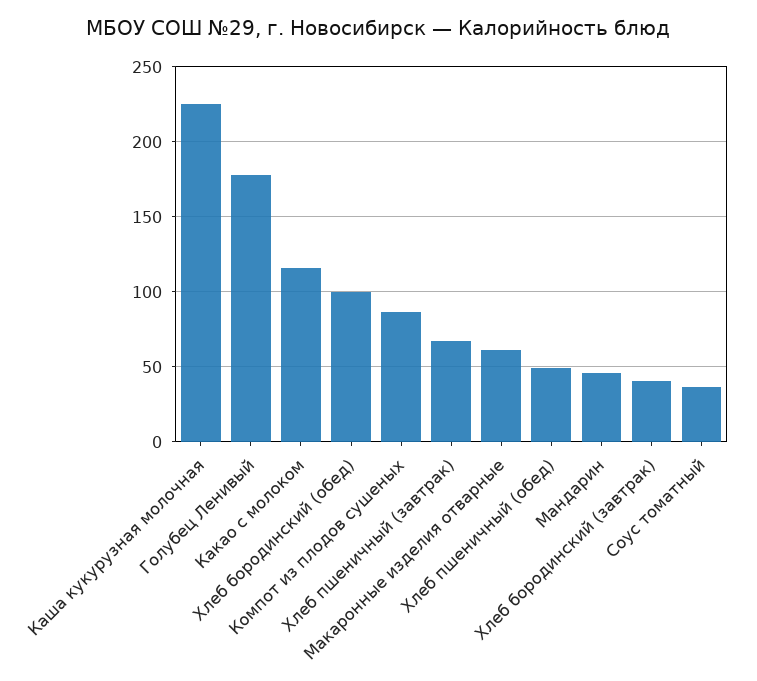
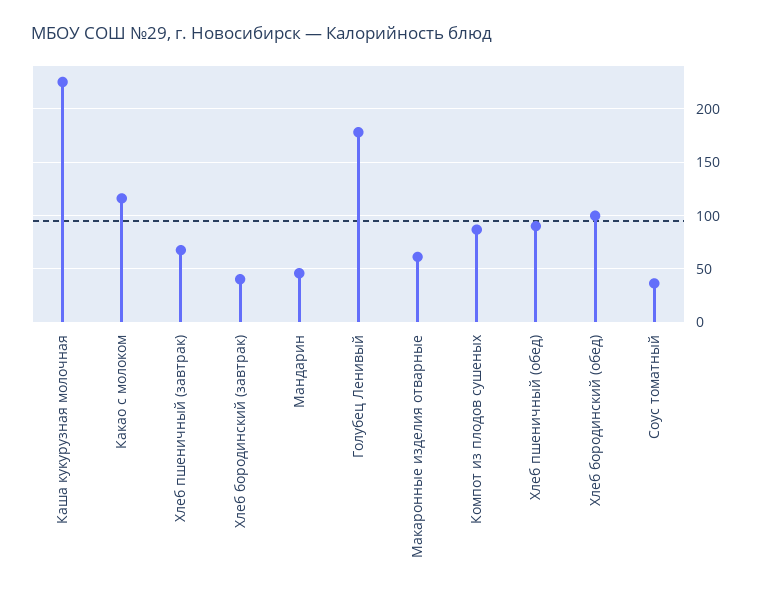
  {
    "Каша кукурузная молочная": 225,
    "Голубец Ленивый": 180,
    "Какао с молоком": 115,
    "Хлеб бородинский (обед)": 100,
    "Компот из плодов сушеных": 85,
    "Хлеб пшеничный (завтрак)": 70,
    "Макаронные изделия отварные": 60,
-   "Хлеб пшеничный (обед)": 50,
+   "Хлеб пшеничный (обед)": 90,
    "Мандарин": 45,
    "Хлеб бородинский (завтрак)": 40,
    "Соус томатный": 35
  }

